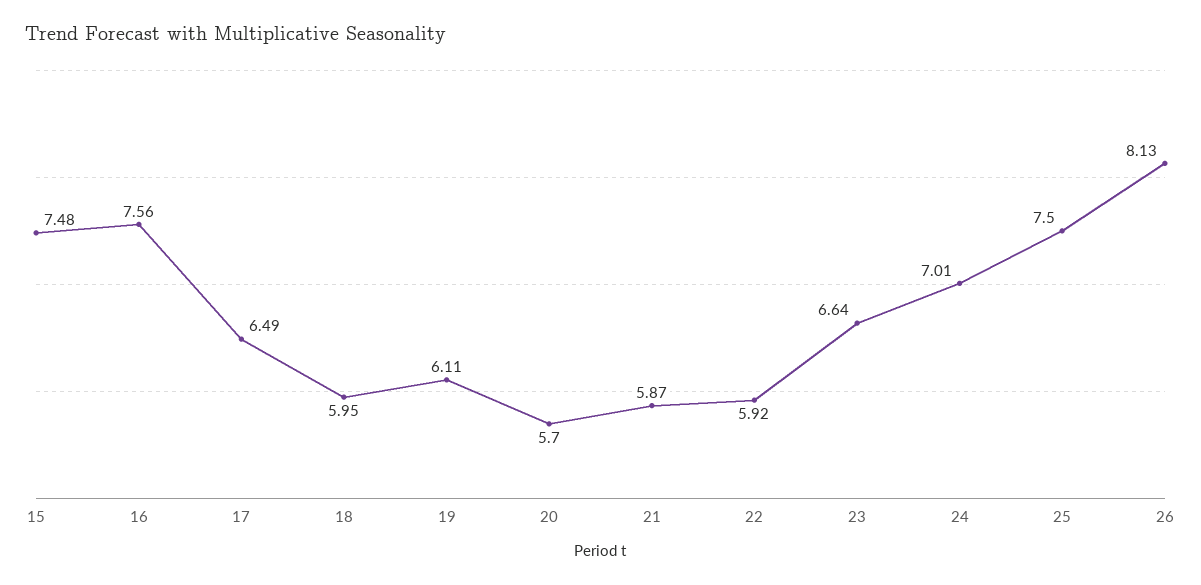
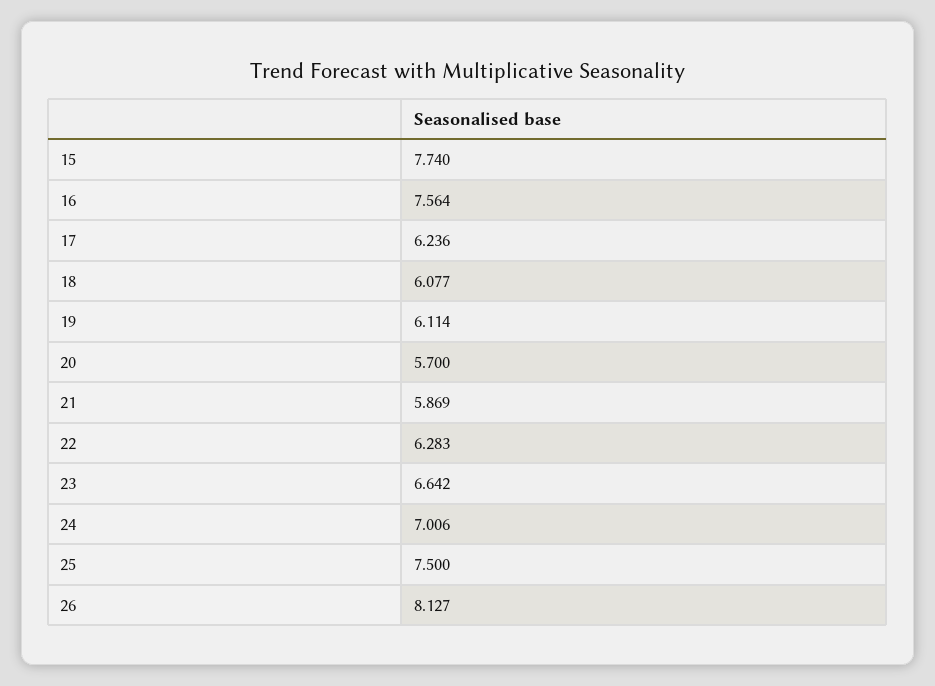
  {
-   "15": 7.48,
+   "15": 7.74,
    "16": 7.564,
-   "17": 6.49,
+   "17": 6.236,
-   "18": 5.95,
+   "18": 6.077,
    "19": 6.114,
    "20": 5.7,
    "21": 5.869,
-   "22": 5.92,
+   "22": 6.283,
    "23": 6.642,
    "24": 7.006,
    "25": 7.5,
    "26": 8.127
  }

